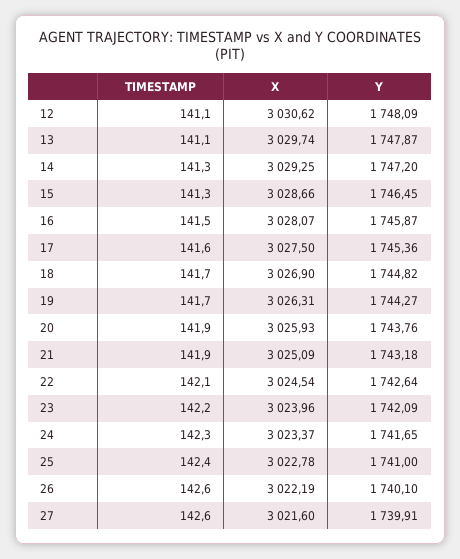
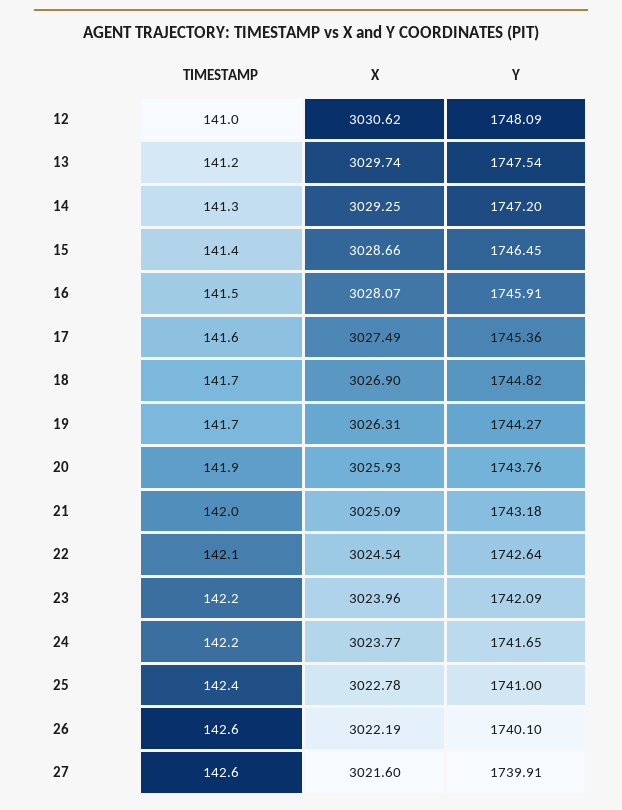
  {
    "TIMESTAMP": {
-     "12": 141.1,
+     "12": 141,
-     "13": 141.1,
+     "13": 141.2,
      "14": 141.3,
-     "15": 141.3,
+     "15": 141.4,
      "16": 141.5,
      "17": 141.6,
      "18": 141.7,
      "19": 141.7,
      "20": 141.9,
-     "21": 141.9,
+     "21": 142,
      "22": 142.1,
      "23": 142.2,
-     "24": 142.3,
+     "24": 142.2,
      "25": 142.4,
      "26": 142.6,
      "27": 142.6
    },
    "X": {
      "12": 3030.62,
      "13": 3029.74,
      "14": 3029.25,
      "15": 3028.66,
      "16": 3028.07,
-     "17": 3027.5,
+     "17": 3027.49,
      "18": 3026.9,
      "19": 3026.31,
      "20": 3025.93,
      "21": 3025.09,
      "22": 3024.54,
      "23": 3023.96,
-     "24": 3023.37,
+     "24": 3023.77,
      "25": 3022.78,
      "26": 3022.19,
      "27": 3021.6
    },
    "Y": {
      "12": 1748.09,
-     "13": 1747.87,
+     "13": 1747.54,
      "14": 1747.2,
      "15": 1746.45,
-     "16": 1745.87,
+     "16": 1745.91,
      "17": 1745.36,
      "18": 1744.82,
      "19": 1744.27,
      "20": 1743.76,
      "21": 1743.18,
      "22": 1742.64,
      "23": 1742.09,
      "24": 1741.65,
      "25": 1741,
      "26": 1740.1,
      "27": 1739.91
    }
  }

